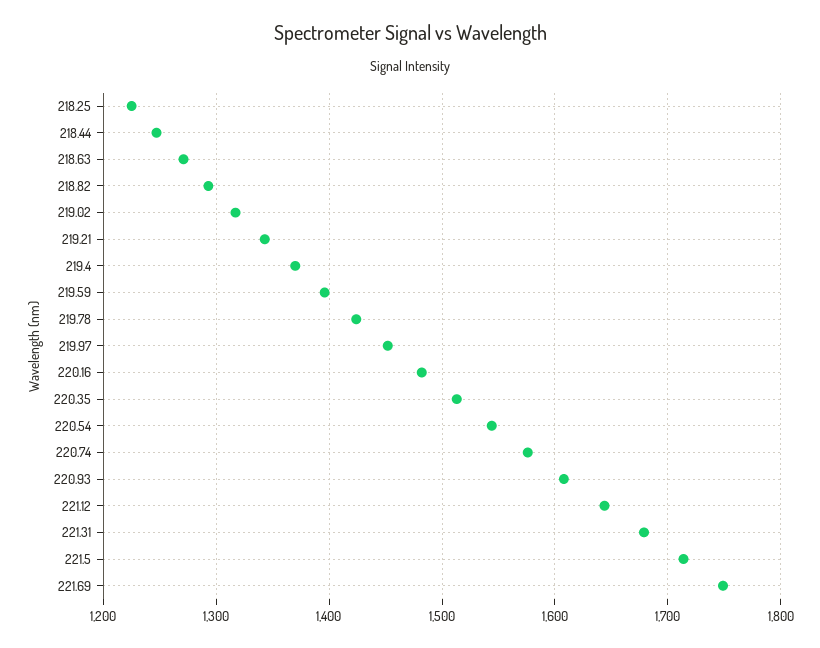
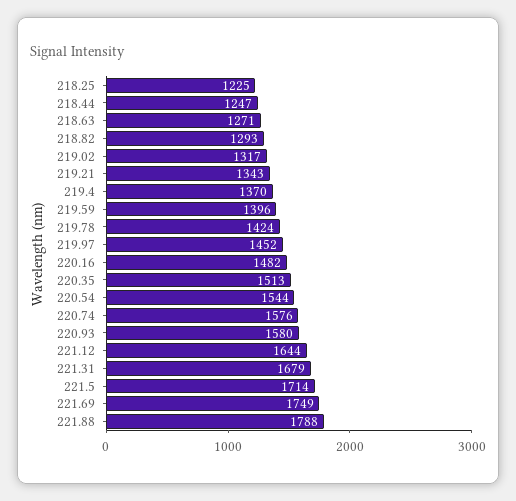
  {
    "218.25": 1225,
    "218.44": 1247,
    "218.63": 1271,
    "218.82": 1293,
    "219.02": 1317,
    "219.21": 1343,
    "219.4": 1370,
    "219.59": 1396,
    "219.78": 1424,
    "219.97": 1452,
    "220.16": 1482,
    "220.35": 1513,
    "220.54": 1544,
    "220.74": 1576,
-   "220.93": 1610,
+   "220.93": 1580,
    "221.12": 1644,
    "221.31": 1679,
    "221.5": 1714,
-   "221.69": 1749
+   "221.69": 1749,
+   "221.88": 1788
  }

